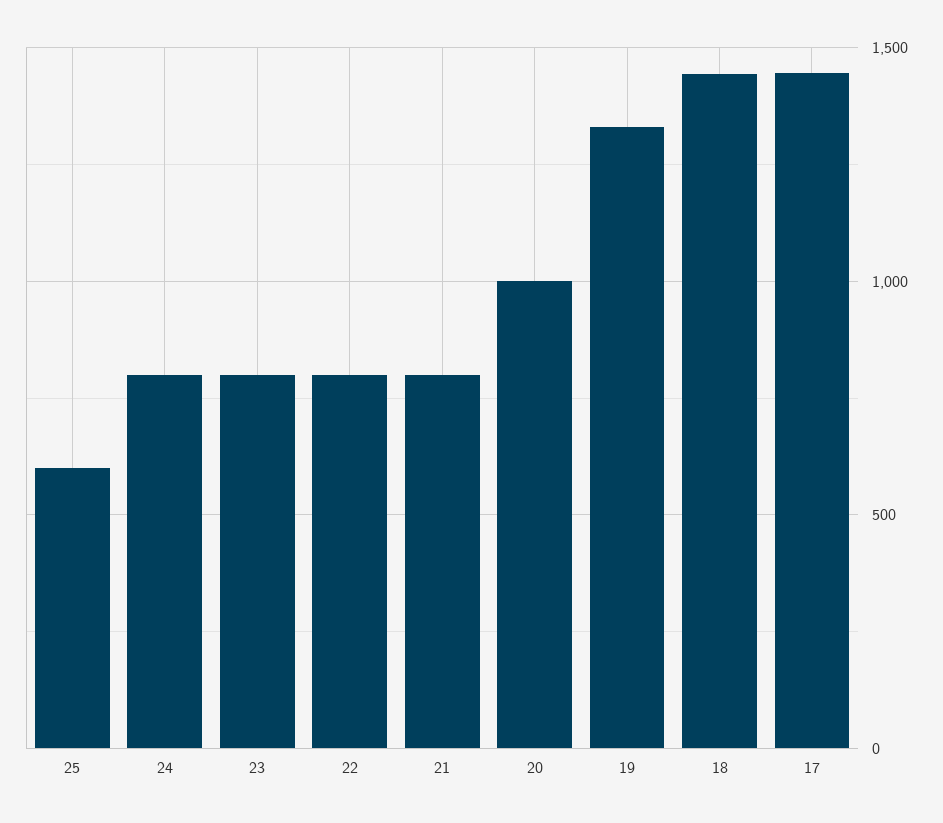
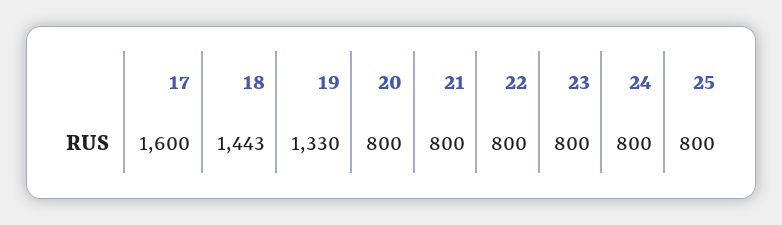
  {
-   "25": 600,
+   "25": 800,
    "24": 800,
    "23": 800,
    "22": 800,
    "21": 800,
-   "20": 1000,
+   "20": 800,
    "19": 1330,
    "18": 1443,
-   "17": 1450
+   "17": 1600
  }

